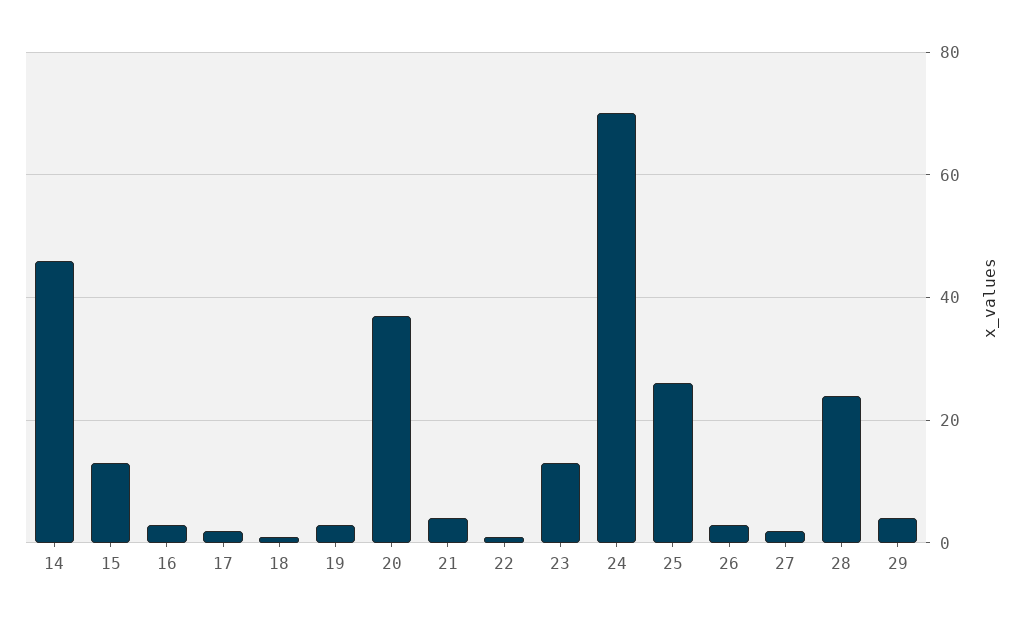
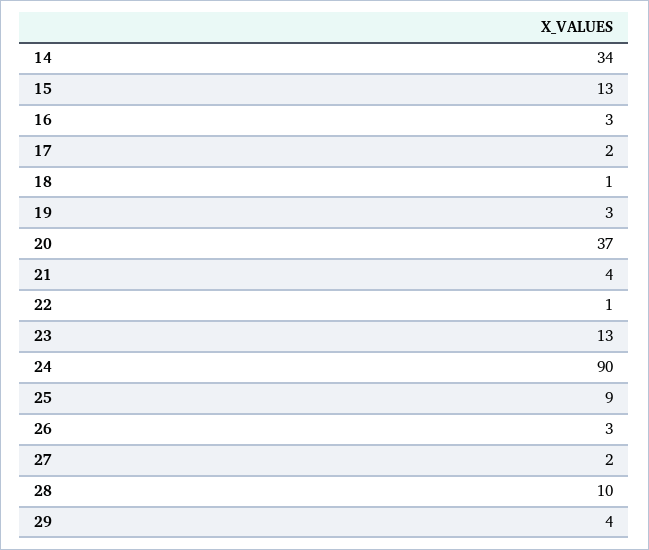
  {
-   "14": 45,
+   "14": 34,
    "15": 13,
    "16": 3,
    "17": 2,
    "18": 1,
    "19": 3,
    "20": 37,
    "21": 4,
    "22": 1,
    "23": 13,
-   "24": 70,
+   "24": 90,
-   "25": 25,
+   "25": 9,
    "26": 3,
    "27": 2,
-   "28": 25,
+   "28": 10,
    "29": 4
  }

